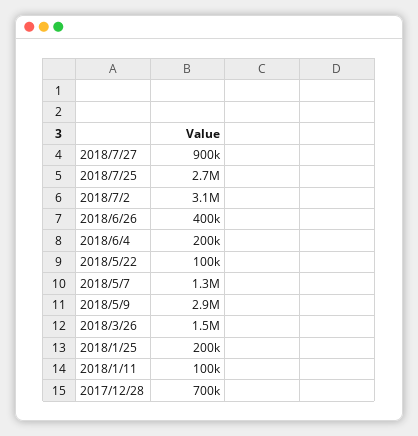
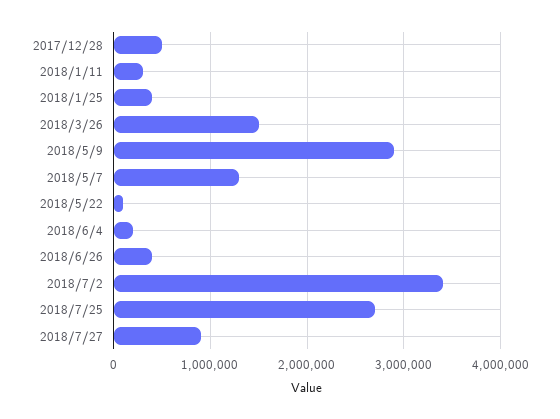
  {
    "2018/7/27": 900000,
    "2018/7/25": 2700000,
-   "2018/7/2": 3100000,
+   "2018/7/2": 3400000,
    "2018/6/26": 400000,
    "2018/6/4": 200000,
    "2018/5/22": 100000,
    "2018/5/7": 1300000,
    "2018/5/9": 2900000,
    "2018/3/26": 1500000,
-   "2018/1/25": 200000,
+   "2018/1/25": 400000,
-   "2018/1/11": 100000,
+   "2018/1/11": 300000,
-   "2017/12/28": 700000
+   "2017/12/28": 500000
  }

